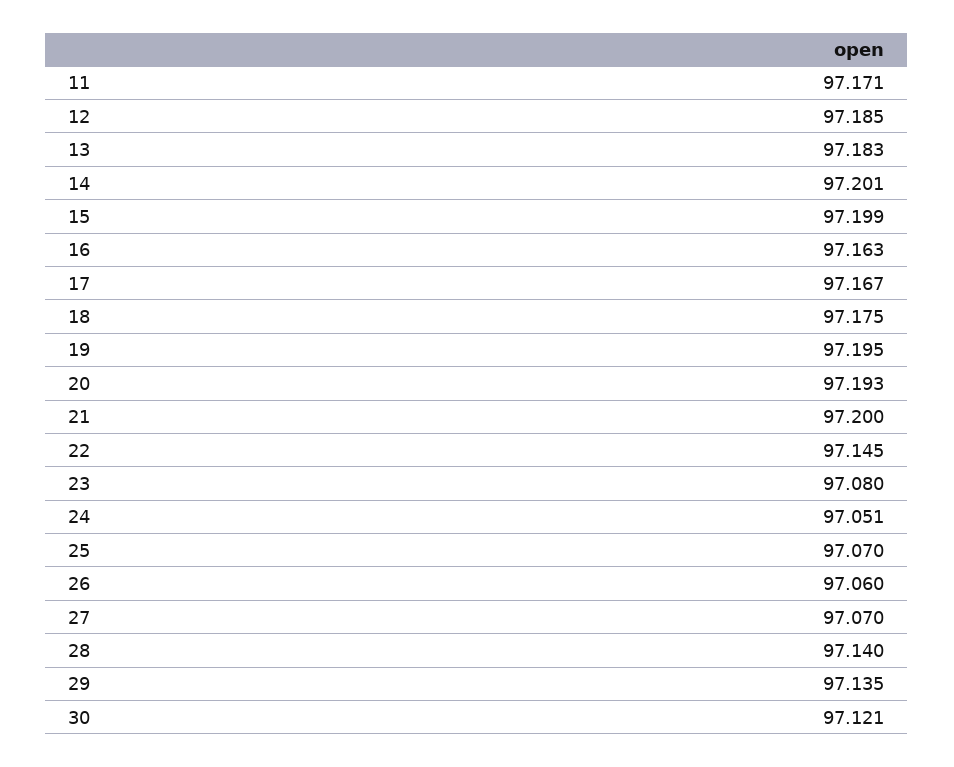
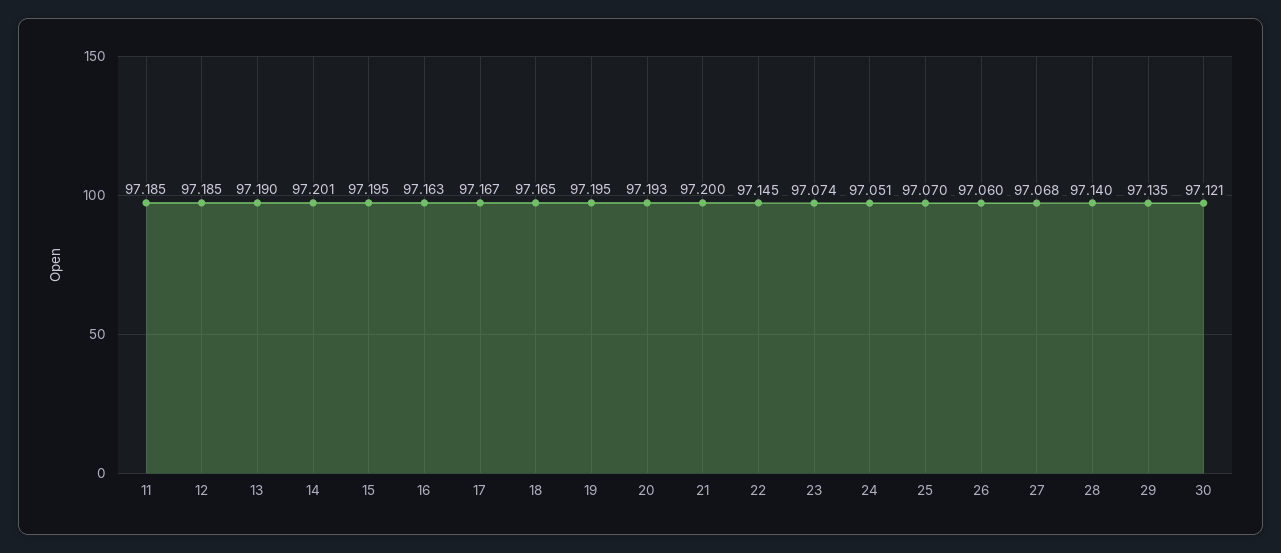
  {
-   "11": 97.171,
+   "11": 97.185,
    "12": 97.185,
-   "13": 97.183,
+   "13": 97.19,
    "14": 97.201,
-   "15": 97.199,
+   "15": 97.195,
    "16": 97.163,
    "17": 97.167,
-   "18": 97.175,
+   "18": 97.165,
    "19": 97.195,
    "20": 97.193,
    "21": 97.2,
    "22": 97.145,
-   "23": 97.08,
+   "23": 97.074,
    "24": 97.051,
    "25": 97.07,
    "26": 97.06,
-   "27": 97.07,
+   "27": 97.068,
    "28": 97.14,
    "29": 97.135,
    "30": 97.121
  }

